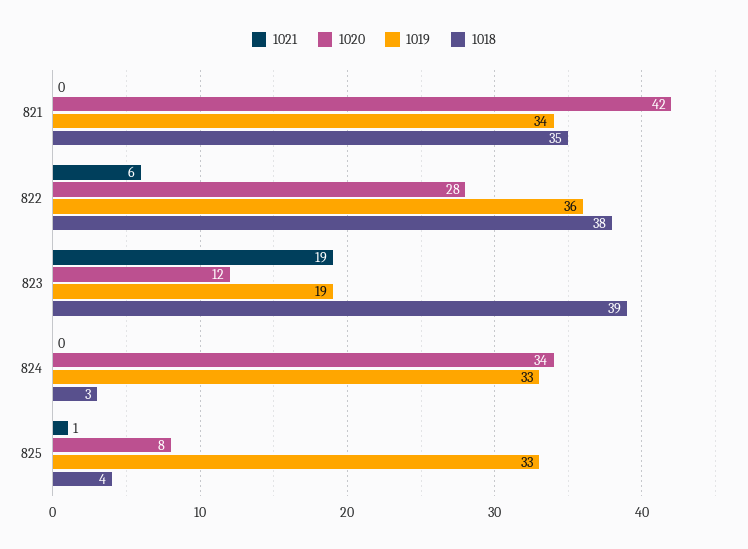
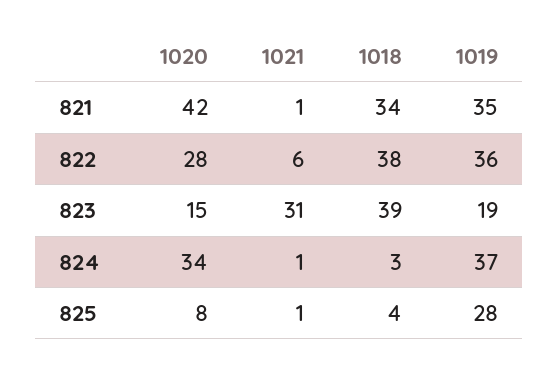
  {
    "1021": {
-     "821": 0,
+     "821": 1,
      "822": 6,
-     "823": 19,
+     "823": 31,
-     "824": 0,
+     "824": 1,
      "825": 1
    },
    "1020": {
      "821": 42,
      "822": 28,
-     "823": 12,
+     "823": 15,
      "824": 34,
      "825": 8
    },
    "1019": {
-     "821": 34,
+     "821": 35,
      "822": 36,
      "823": 19,
-     "824": 33,
+     "824": 37,
-     "825": 33
+     "825": 28
    },
    "1018": {
-     "821": 35,
+     "821": 34,
      "822": 38,
      "823": 39,
      "824": 3,
      "825": 4
    }
  }

